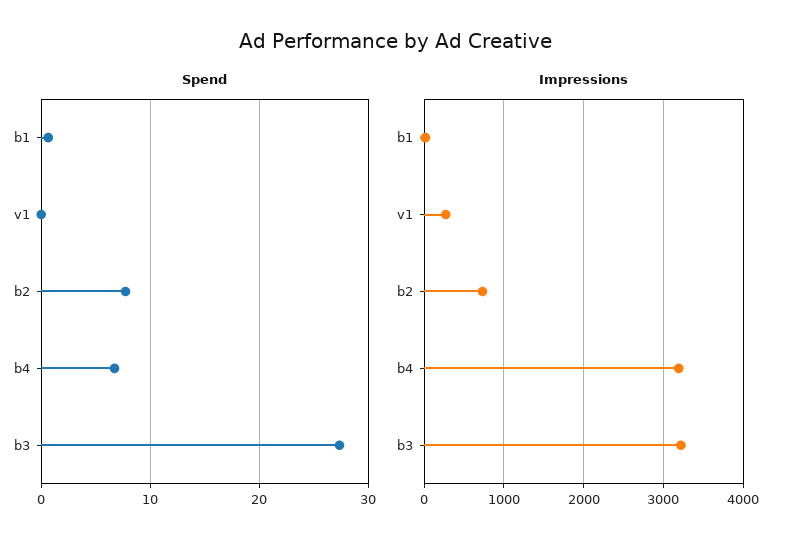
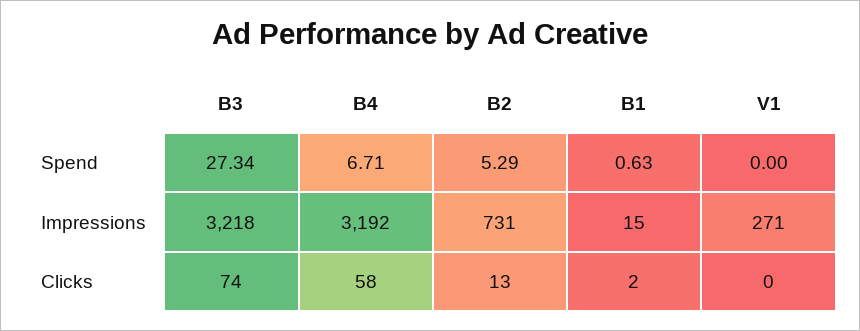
  {
    "Spend": {
      "b1": 0.63,
      "v1": 0,
-     "b2": 8,
+     "b2": 5.29,
      "b4": 6.71,
      "b3": 27.34
    },
    "Impressions": {
      "b1": 15,
      "v1": 271,
      "b2": 731,
      "b4": 3192,
      "b3": 3218
-   }
+   },
+   "Clicks": {
+     "b3": 74,
+     "b4": 58,
+     "b2": 13,
+     "b1": 2,
+     "v1": 0
+   }
  }

